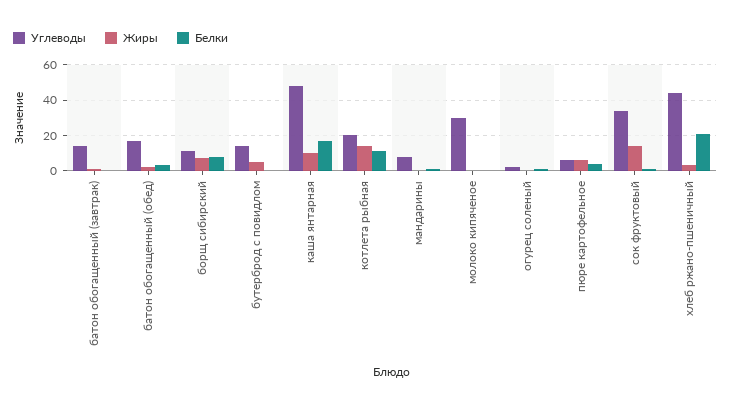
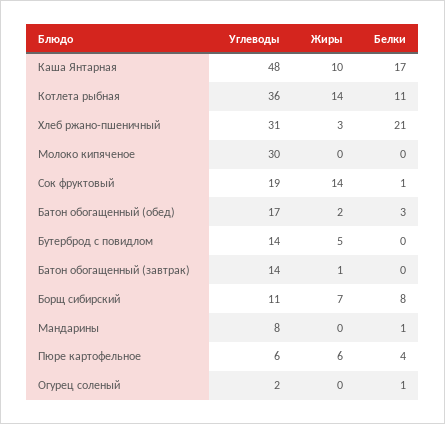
  {
    "Углеводы": {
      "батон обогащенный (завтрак)": 14,
      "батон обогащенный (обед)": 17,
      "борщ сибирский": 11,
      "бутерброд с повидлом": 14,
      "каша янтарная": 48,
-     "котлета рыбная": 20,
+     "котлета рыбная": 36,
      "мандарины": 8,
      "молоко кипяченое": 30,
      "огурец соленый": 2,
      "пюре картофельное": 6,
-     "сок фруктовый": 35,
+     "сок фруктовый": 19,
-     "хлеб ржано-пшеничный": 45
+     "хлеб ржано-пшеничный": 31
    },
    "Жиры": {
      "батон обогащенный (завтрак)": 1,
      "батон обогащенный (обед)": 2,
      "борщ сибирский": 7,
      "бутерброд с повидлом": 5,
      "каша янтарная": 10,
      "котлета рыбная": 14,
      "мандарины": 0,
      "молоко кипяченое": 0,
      "огурец соленый": 0,
      "пюре картофельное": 6,
      "сок фруктовый": 14,
      "хлеб ржано-пшеничный": 3
    },
    "Белки": {
      "батон обогащенный (завтрак)": 0,
      "батон обогащенный (обед)": 3,
      "борщ сибирский": 8,
      "бутерброд с повидлом": 0,
      "каша янтарная": 17,
      "котлета рыбная": 11,
      "мандарины": 1,
      "молоко кипяченое": 0,
      "огурец соленый": 1,
      "пюре картофельное": 4,
      "сок фруктовый": 1,
      "хлеб ржано-пшеничный": 21
    }
  }

